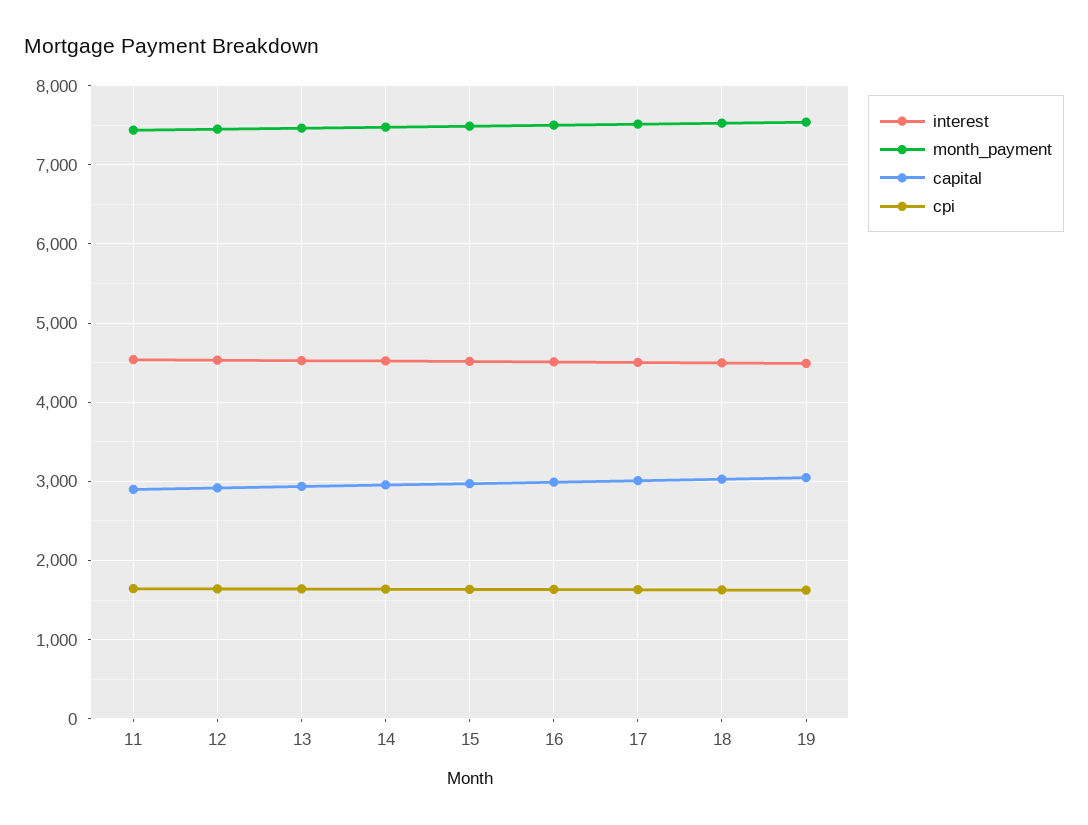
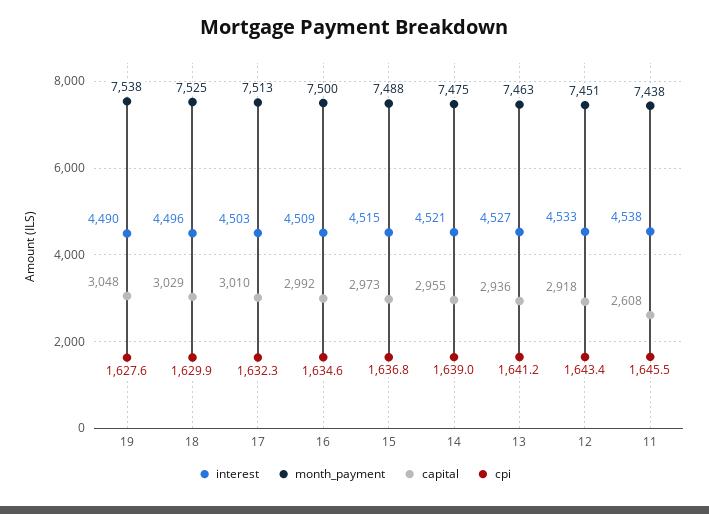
  {
    "interest": {
      "11": 4538,
      "12": 4533,
      "13": 4527,
      "14": 4521,
      "15": 4515,
      "16": 4509,
      "17": 4503,
      "18": 4496,
      "19": 4490
    },
    "month_payment": {
      "11": 7438,
      "12": 7451,
      "13": 7463,
      "14": 7475,
      "15": 7488,
      "16": 7500,
      "17": 7513,
      "18": 7525,
      "19": 7538
    },
    "capital": {
-     "11": 2900,
+     "11": 2608,
      "12": 2918,
      "13": 2936,
      "14": 2955,
      "15": 2973,
      "16": 2992,
      "17": 3010,
      "18": 3029,
      "19": 3048
    },
    "cpi": {
      "11": 1645.5,
      "12": 1643.4,
      "13": 1641.2,
      "14": 1639,
      "15": 1636.8,
      "16": 1634.6,
      "17": 1632.3,
      "18": 1629.9,
      "19": 1627.6
    }
  }

